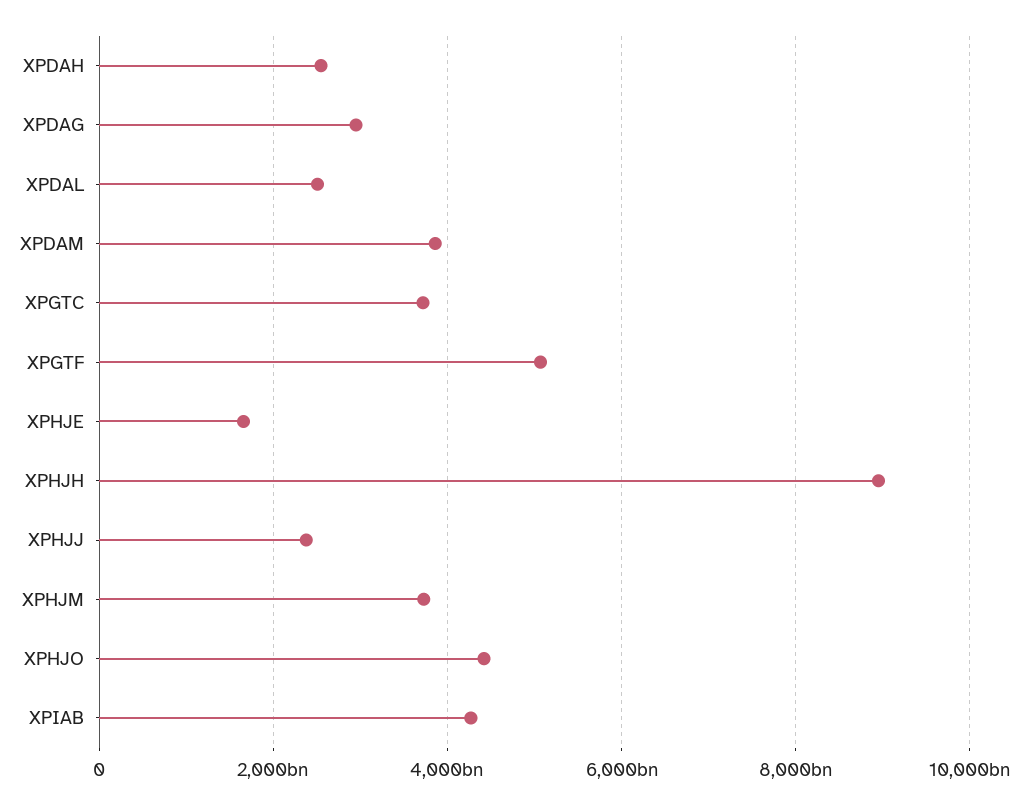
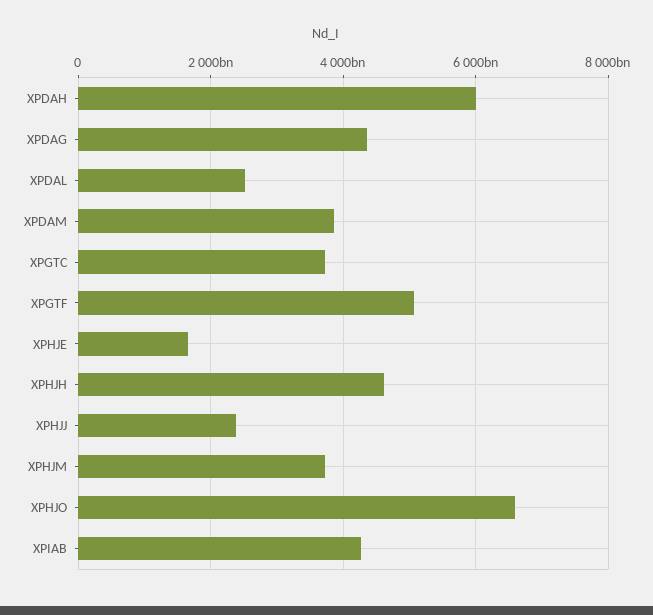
  {
-   "XPDAH": 2600000000000,
+   "XPDAH": 6000000000000,
-   "XPDAG": 3000000000000,
+   "XPDAG": 4400000000000,
    "XPDAL": 2600000000000,
    "XPDAM": 3800000000000,
    "XPGTC": 3800000000000,
    "XPGTF": 5000000000000,
    "XPHJE": 1600000000000,
-   "XPHJH": 9000000000000,
+   "XPHJH": 4600000000000,
    "XPHJJ": 2400000000000,
    "XPHJM": 3800000000000,
-   "XPHJO": 4400000000000,
+   "XPHJO": 6600000000000,
    "XPIAB": 4200000000000
  }

